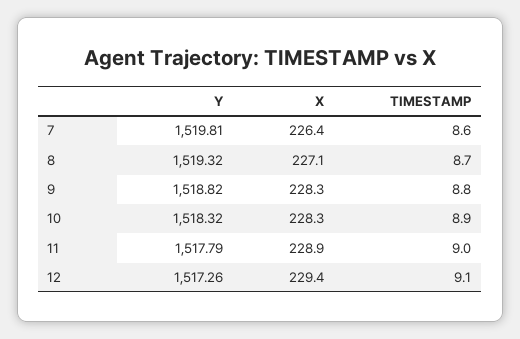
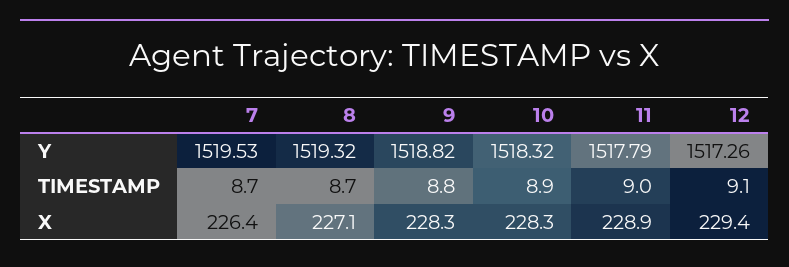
  {
    "Y": {
-     "7": 1519.81,
+     "7": 1519.53,
      "8": 1519.32,
      "9": 1518.82,
      "10": 1518.32,
      "11": 1517.79,
      "12": 1517.26
    },
    "X": {
      "7": 226.4,
      "8": 227.1,
      "9": 228.3,
      "10": 228.3,
      "11": 228.9,
      "12": 229.4
    },
    "TIMESTAMP": {
-     "7": 8.6,
+     "7": 8.7,
      "8": 8.7,
      "9": 8.8,
      "10": 8.9,
      "11": 9,
      "12": 9.1
    }
  }

